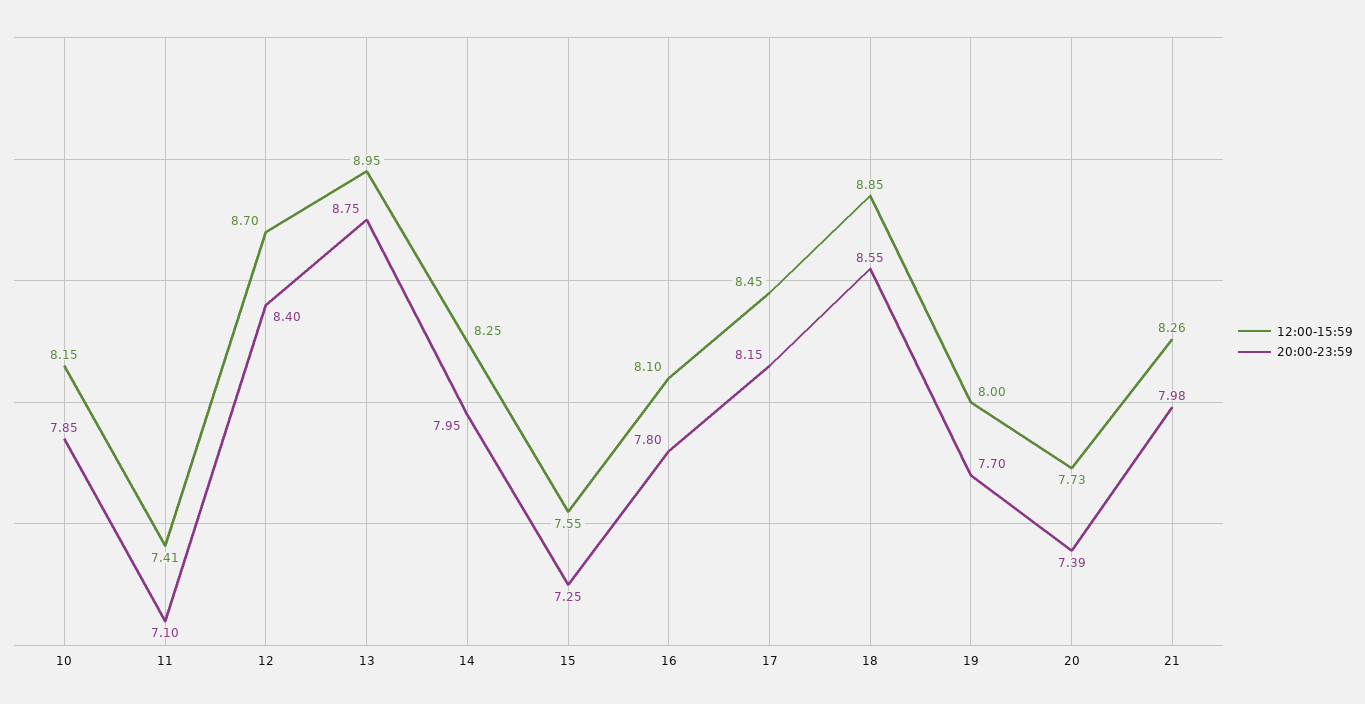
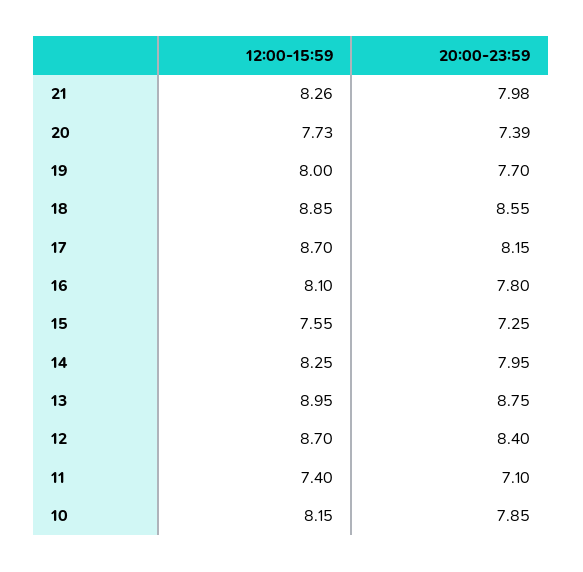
  {
    "12:00-15:59": {
      "10": 8.15,
-     "11": 7.41,
+     "11": 7.4,
      "12": 8.7,
      "13": 8.95,
      "14": 8.25,
      "15": 7.55,
      "16": 8.1,
-     "17": 8.45,
+     "17": 8.7,
      "18": 8.85,
      "19": 8,
      "20": 7.73,
      "21": 8.26
    },
    "20:00-23:59": {
      "10": 7.85,
      "11": 7.1,
      "12": 8.4,
      "13": 8.75,
      "14": 7.95,
      "15": 7.25,
      "16": 7.8,
      "17": 8.15,
      "18": 8.55,
      "19": 7.7,
      "20": 7.39,
      "21": 7.98
    }
  }

